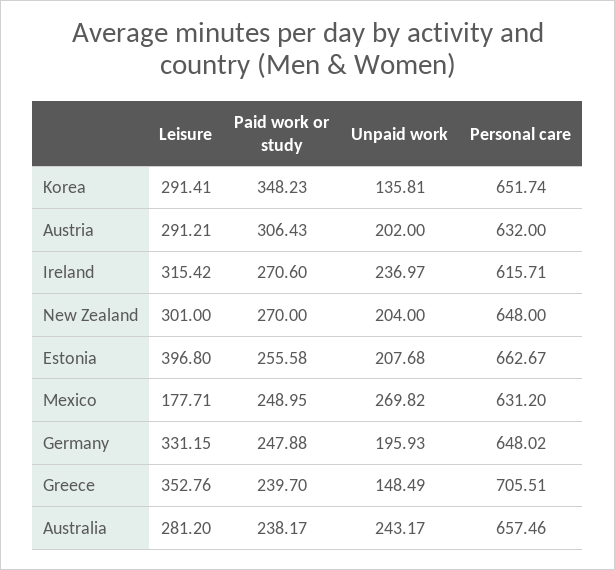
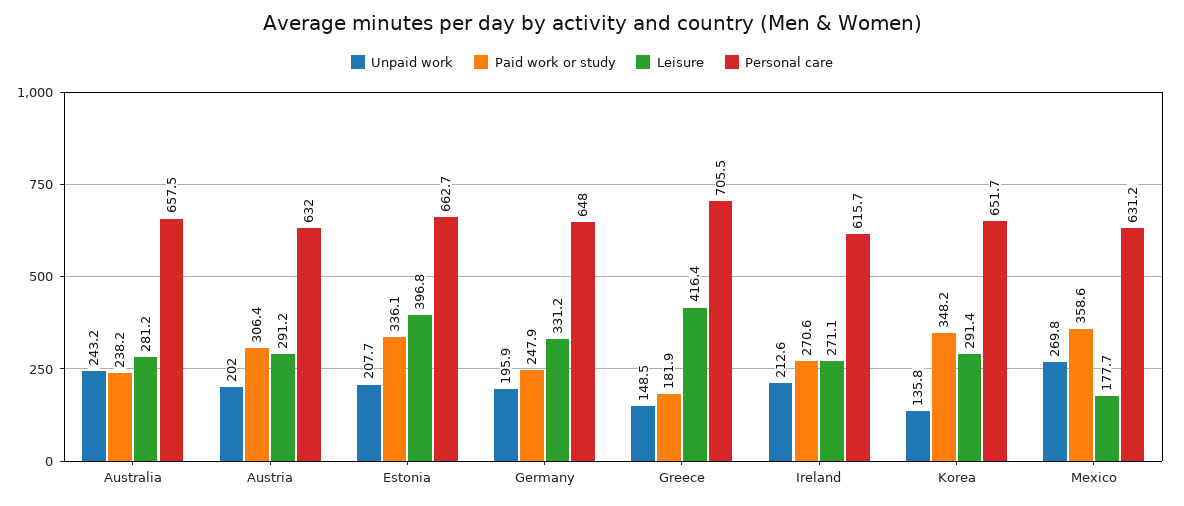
  {
    "Leisure": {
      "Korea": 291.41,
      "Austria": 291.21,
-     "Ireland": 315.42,
+     "Ireland": 271.1,
-     "New Zealand": 301,
      "Estonia": 396.8,
      "Mexico": 177.71,
      "Germany": 331.15,
-     "Greece": 352.76,
+     "Greece": 416.4,
      "Australia": 281.2
    },
    "Paid work or study": {
      "Korea": 348.23,
      "Austria": 306.43,
      "Ireland": 270.6,
-     "New Zealand": 270,
-     "Estonia": 255.58,
+     "Estonia": 336.1,
-     "Mexico": 248.95,
+     "Mexico": 358.6,
      "Germany": 247.88,
-     "Greece": 239.7,
+     "Greece": 181.9,
      "Australia": 238.17
    },
    "Unpaid work": {
      "Korea": 135.81,
      "Austria": 202,
-     "Ireland": 236.97,
+     "Ireland": 212.6,
-     "New Zealand": 204,
      "Estonia": 207.68,
      "Mexico": 269.82,
      "Germany": 195.93,
      "Greece": 148.49,
      "Australia": 243.17
    },
    "Personal care": {
      "Korea": 651.74,
      "Austria": 632,
      "Ireland": 615.71,
-     "New Zealand": 648,
      "Estonia": 662.67,
      "Mexico": 631.2,
      "Germany": 648.02,
      "Greece": 705.51,
      "Australia": 657.46
    }
  }

